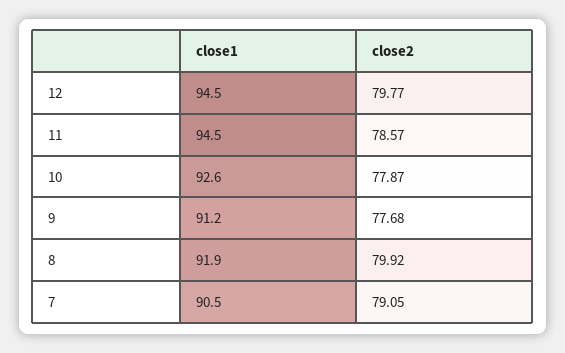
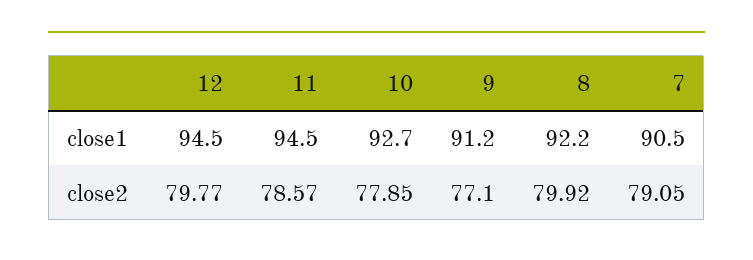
  {
    "close1": {
      "12": 94.5,
      "11": 94.5,
-     "10": 92.6,
+     "10": 92.7,
      "9": 91.2,
-     "8": 91.9,
+     "8": 92.2,
      "7": 90.5
    },
    "close2": {
      "12": 79.77,
      "11": 78.57,
-     "10": 77.87,
+     "10": 77.85,
-     "9": 77.68,
+     "9": 77.1,
      "8": 79.92,
      "7": 79.05
    }
  }

